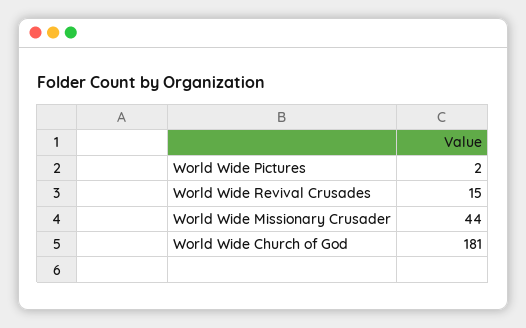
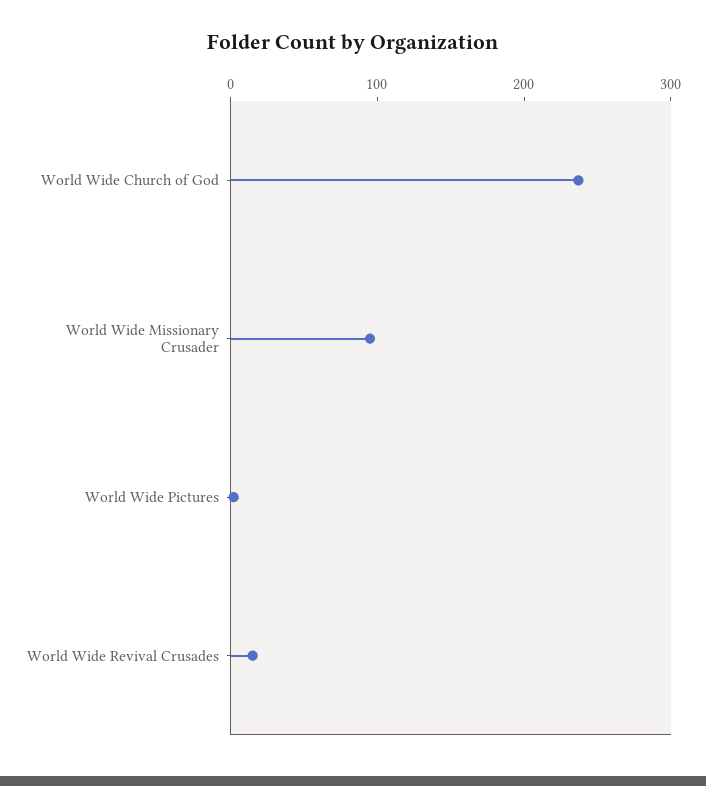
  {
    "World Wide Pictures": 2,
    "World Wide Revival Crusades": 15,
-   "World Wide Missionary Crusader": 44,
+   "World Wide Missionary Crusader": 100,
-   "World Wide Church of God": 181
+   "World Wide Church of God": 240
  }

